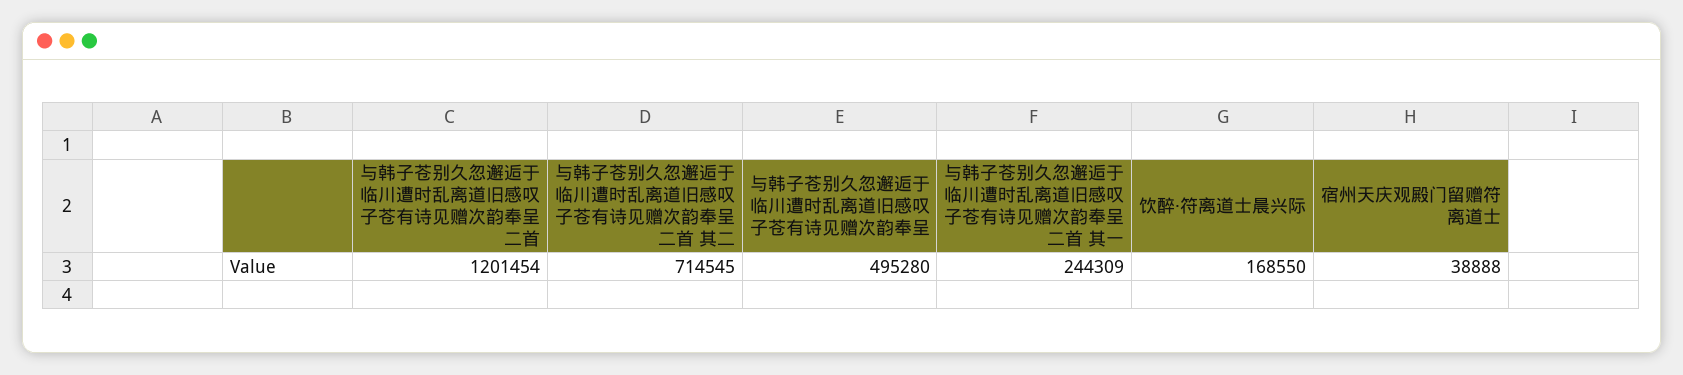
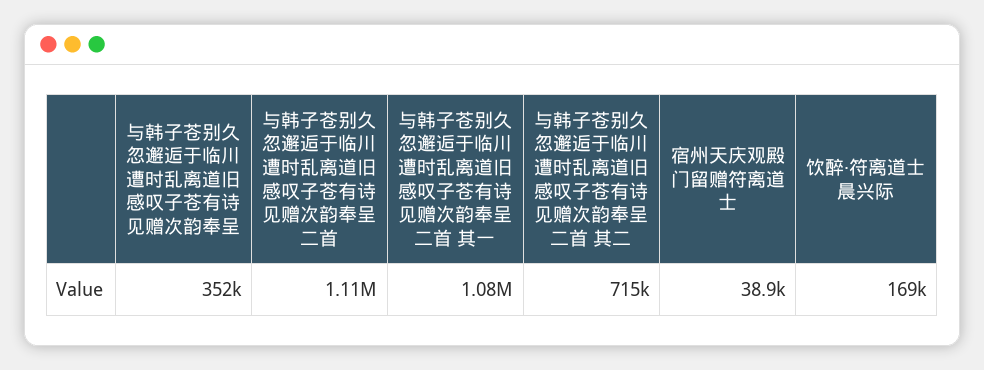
  {
-   "与韩子苍别久忽邂逅于临川遭时乱离道旧感叹子苍有诗见赠次韵奉呈二首": 1201454,
+   "与韩子苍别久忽邂逅于临川遭时乱离道旧感叹子苍有诗见赠次韵奉呈二首": 1110000,
    "与韩子苍别久忽邂逅于临川遭时乱离道旧感叹子苍有诗见赠次韵奉呈二首 其二": 714545,
-   "与韩子苍别久忽邂逅于临川遭时乱离道旧感叹子苍有诗见赠次韵奉呈": 495280,
+   "与韩子苍别久忽邂逅于临川遭时乱离道旧感叹子苍有诗见赠次韵奉呈": 352000,
-   "与韩子苍别久忽邂逅于临川遭时乱离道旧感叹子苍有诗见赠次韵奉呈二首 其一": 244309,
+   "与韩子苍别久忽邂逅于临川遭时乱离道旧感叹子苍有诗见赠次韵奉呈二首 其一": 1080000,
    "饮醉·符离道士晨兴际": 168550,
    "宿州天庆观殿门留赠符离道士": 38888
  }

